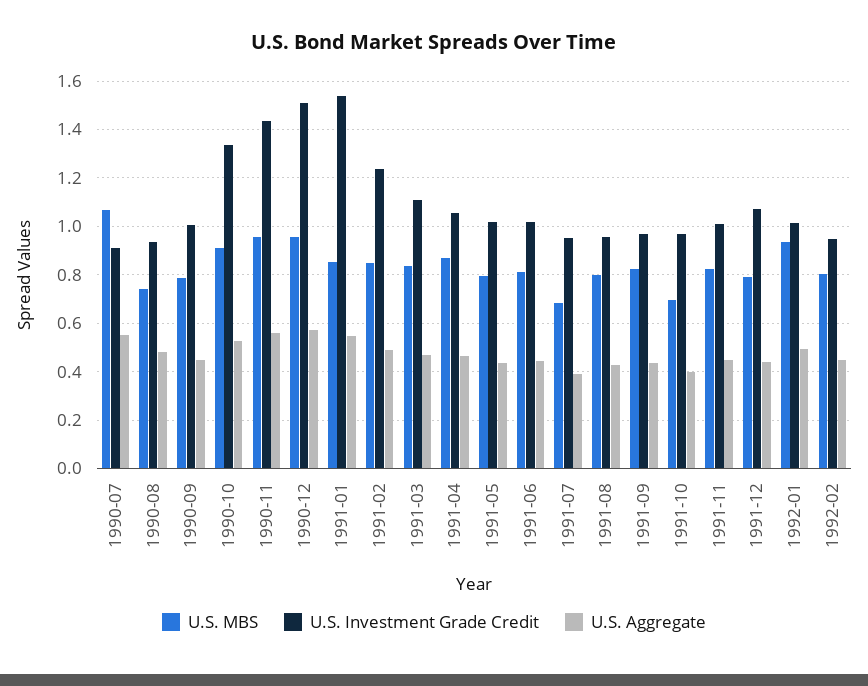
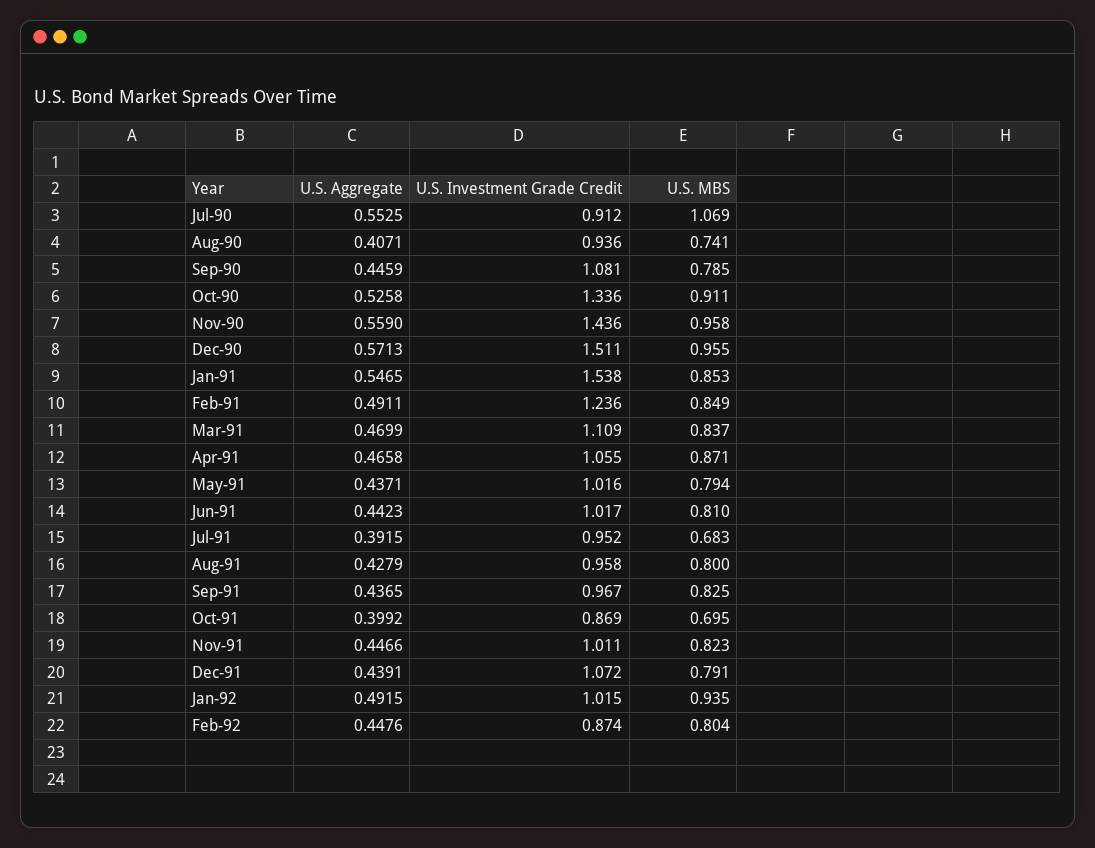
  {
    "U.S. MBS": {
      "1990-07": 1.069,
      "1990-08": 0.741,
      "1990-09": 0.785,
      "1990-10": 0.911,
      "1990-11": 0.958,
      "1990-12": 0.955,
      "1991-01": 0.853,
      "1991-02": 0.849,
      "1991-03": 0.837,
      "1991-04": 0.871,
      "1991-05": 0.794,
      "1991-06": 0.81,
      "1991-07": 0.683,
      "1991-08": 0.8,
      "1991-09": 0.825,
      "1991-10": 0.695,
      "1991-11": 0.823,
      "1991-12": 0.791,
      "1992-01": 0.935,
      "1992-02": 0.804
    },
    "U.S. Investment Grade Credit": {
      "1990-07": 0.912,
      "1990-08": 0.936,
-     "1990-09": 1,
+     "1990-09": 1.081,
      "1990-10": 1.336,
      "1990-11": 1.436,
      "1990-12": 1.511,
      "1991-01": 1.538,
      "1991-02": 1.236,
      "1991-03": 1.109,
      "1991-04": 1.055,
      "1991-05": 1.016,
      "1991-06": 1.017,
      "1991-07": 0.952,
      "1991-08": 0.958,
      "1991-09": 0.967,
-     "1991-10": 0.975,
+     "1991-10": 0.869,
      "1991-11": 1.011,
      "1991-12": 1.072,
      "1992-01": 1.015,
-     "1992-02": 0.95
+     "1992-02": 0.874
    },
    "U.S. Aggregate": {
      "1990-07": 0.5525,
-     "1990-08": 0.475,
+     "1990-08": 0.4071,
      "1990-09": 0.4459,
      "1990-10": 0.5258,
      "1990-11": 0.559,
      "1990-12": 0.5713,
      "1991-01": 0.5465,
      "1991-02": 0.4911,
      "1991-03": 0.4699,
      "1991-04": 0.4658,
      "1991-05": 0.4371,
      "1991-06": 0.4423,
      "1991-07": 0.3915,
      "1991-08": 0.4279,
      "1991-09": 0.4365,
      "1991-10": 0.3992,
      "1991-11": 0.4466,
      "1991-12": 0.4391,
      "1992-01": 0.4915,
      "1992-02": 0.4476
    }
  }

